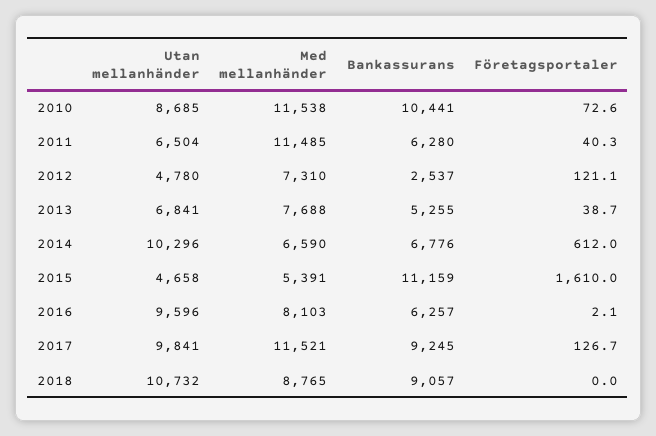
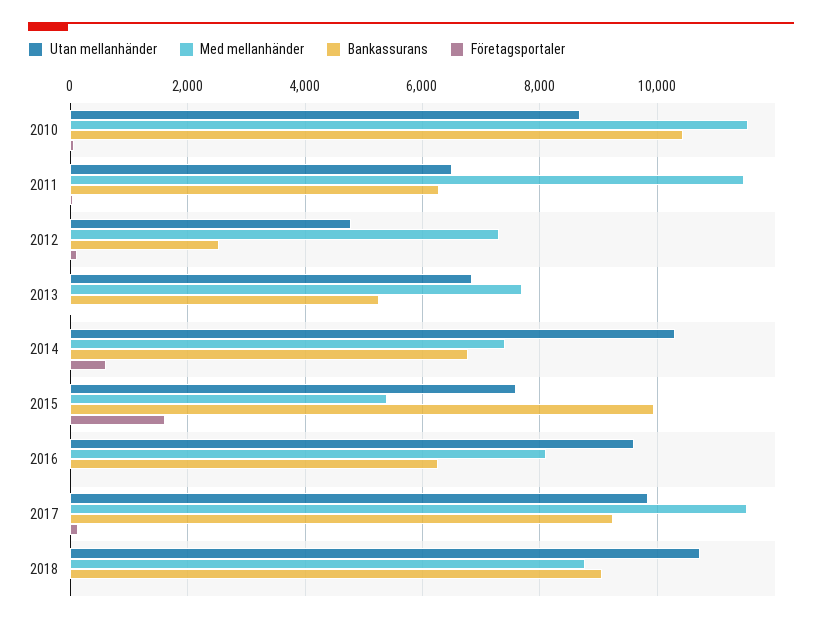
  {
    "Utan mellanhänder": {
      "2010": 8685,
      "2011": 6504,
      "2012": 4780,
      "2013": 6841,
      "2014": 10296,
-     "2015": 4658,
+     "2015": 7600,
      "2016": 9596,
      "2017": 9841,
      "2018": 10732
    },
    "Med mellanhänder": {
      "2010": 11538,
      "2011": 11485,
      "2012": 7310,
      "2013": 7688,
-     "2014": 6590,
+     "2014": 7400,
      "2015": 5391,
      "2016": 8103,
      "2017": 11521,
      "2018": 8765
    },
    "Bankassurans": {
      "2010": 10441,
      "2011": 6280,
      "2012": 2537,
      "2013": 5255,
      "2014": 6776,
-     "2015": 11159,
+     "2015": 10000,
      "2016": 6257,
      "2017": 9245,
      "2018": 9057
    },
    "Företagsportaler": {
      "2010": 72.6,
      "2011": 40.3,
      "2012": 121.1,
      "2013": 38.7,
      "2014": 612,
      "2015": 1610,
      "2016": 2.1,
      "2017": 126.7,
      "2018": 0
    }
  }

